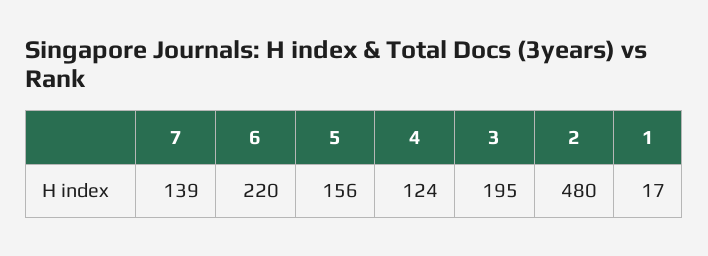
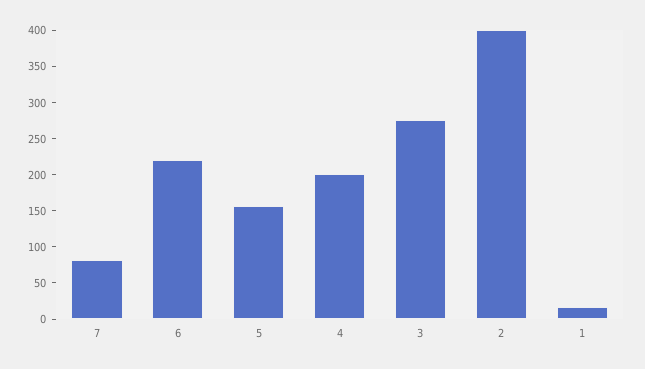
  {
-   "7": 139,
+   "7": 75,
    "6": 220,
    "5": 156,
-   "4": 124,
+   "4": 200,
-   "3": 195,
+   "3": 275,
-   "2": 480,
+   "2": 400,
    "1": 17
  }

